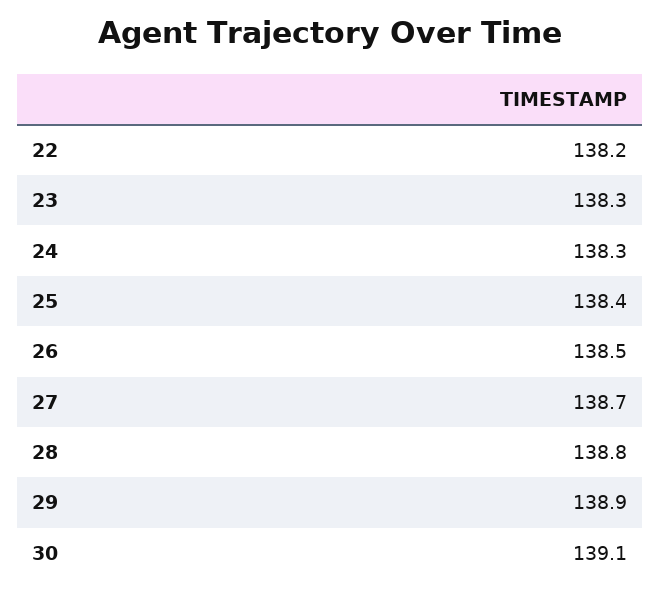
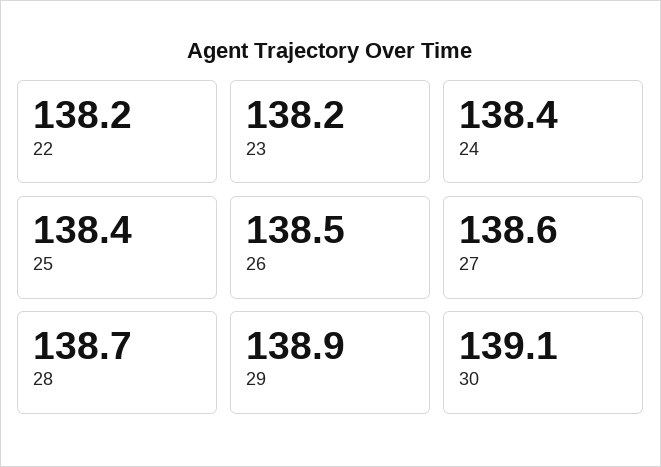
  {
    "22": 138.2,
-   "23": 138.3,
+   "23": 138.2,
-   "24": 138.3,
+   "24": 138.4,
    "25": 138.4,
    "26": 138.5,
-   "27": 138.7,
+   "27": 138.6,
-   "28": 138.8,
+   "28": 138.7,
    "29": 138.9,
    "30": 139.1
  }

